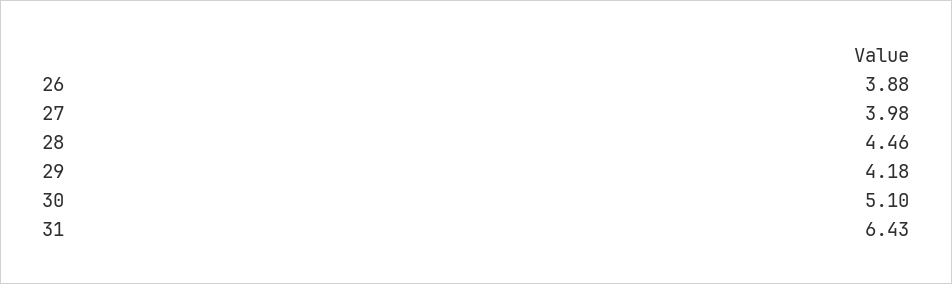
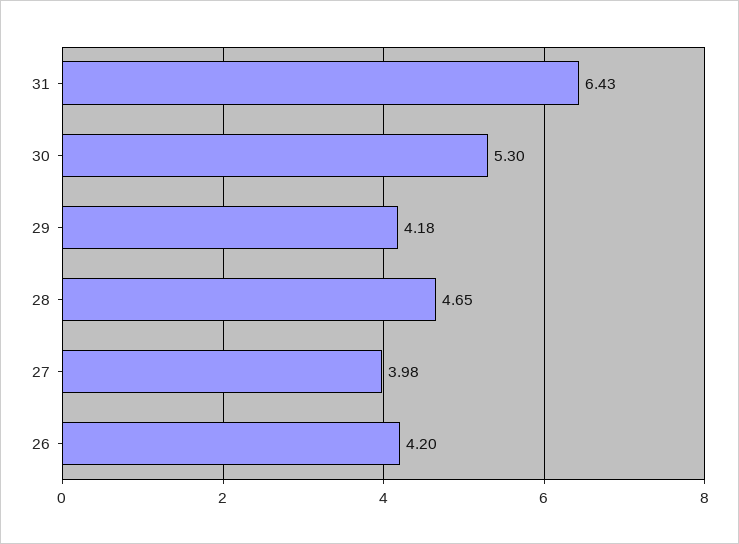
  {
-   "26": 3.88,
+   "26": 4.2,
    "27": 3.98,
-   "28": 4.46,
+   "28": 4.65,
    "29": 4.18,
-   "30": 5.1,
+   "30": 5.3,
    "31": 6.43
  }

